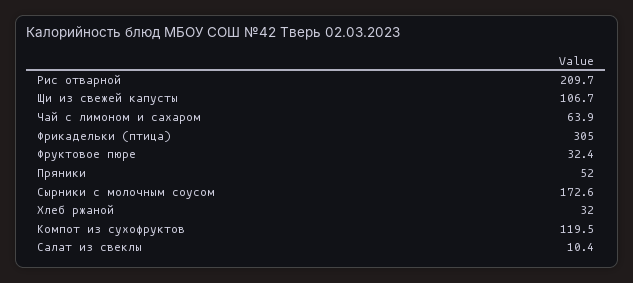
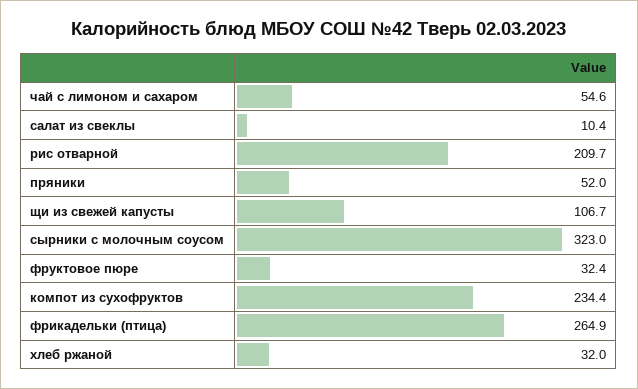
  {
    "Рис отварной": 209.7,
    "Щи из свежей капусты": 106.7,
-   "Чай с лимоном и сахаром": 63.9,
+   "Чай с лимоном и сахаром": 54.6,
-   "Фрикадельки (птица)": 305,
+   "Фрикадельки (птица)": 264.9,
    "Фруктовое пюре": 32.4,
    "Пряники": 52,
-   "Сырники с молочным соусом": 172.6,
+   "Сырники с молочным соусом": 323,
    "Хлеб ржаной": 32,
-   "Компот из сухофруктов": 119.5,
+   "Компот из сухофруктов": 234.4,
    "Салат из свеклы": 10.4
  }

